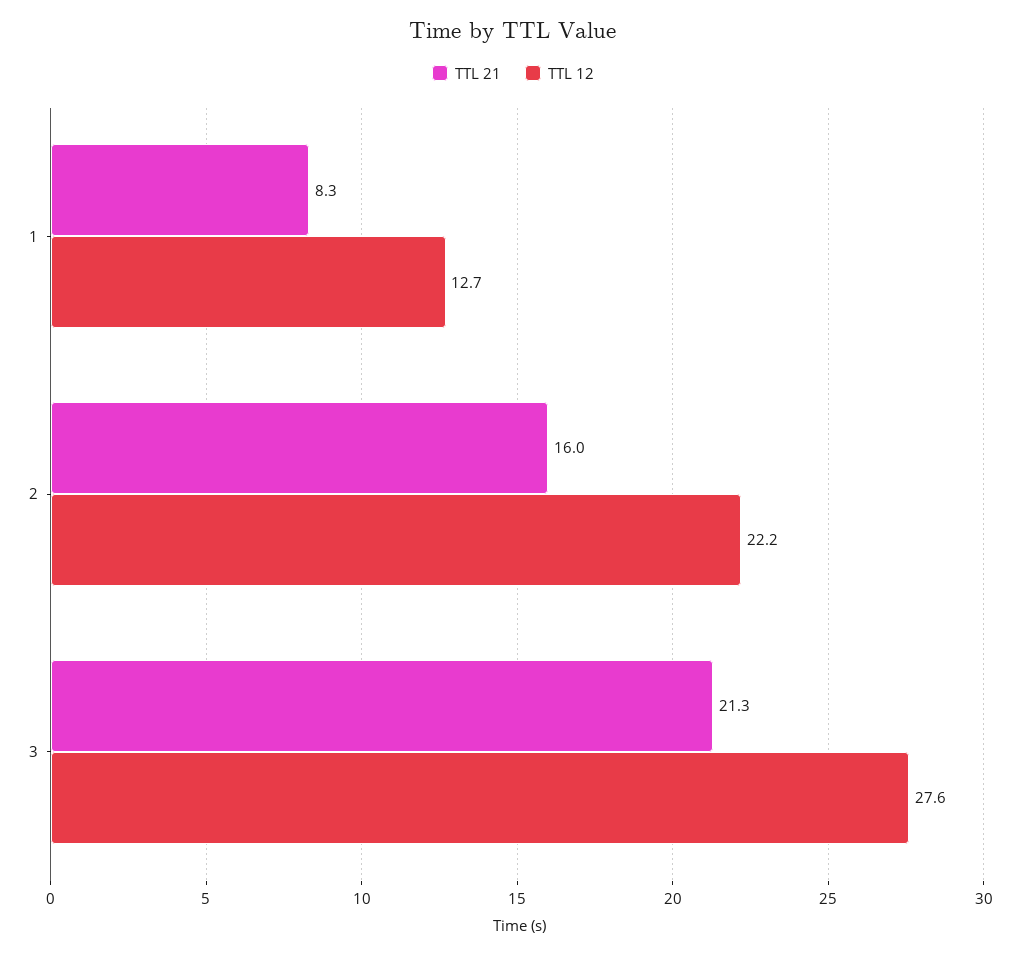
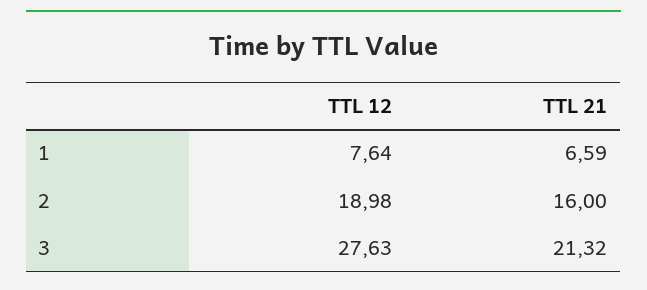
  {
    "TTL 21": {
-     "1": 8.3,
+     "1": 6.59,
      "2": 16,
      "3": 21.32
    },
    "TTL 12": {
-     "1": 12.7,
+     "1": 7.64,
-     "2": 22.2,
+     "2": 18.98,
      "3": 27.63
    }
  }

